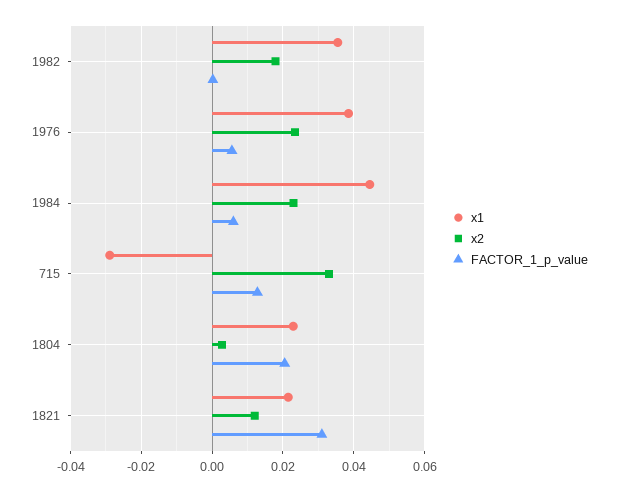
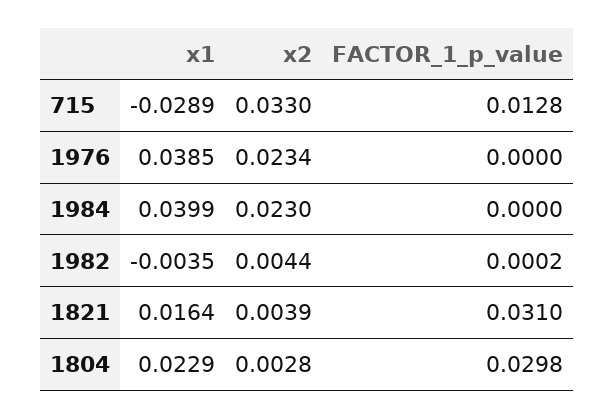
  {
    "x1": {
-     "1982": 0.036,
+     "1982": -0.0035,
      "1976": 0.0385,
-     "1984": 0.044,
+     "1984": 0.0399,
      "715": -0.0289,
      "1804": 0.0229,
-     "1821": 0.022
+     "1821": 0.0164
    },
    "x2": {
-     "1982": 0.018,
+     "1982": 0.0044,
      "1976": 0.0234,
      "1984": 0.023,
      "715": 0.033,
      "1804": 0.0028,
-     "1821": 0.012
+     "1821": 0.0039
    },
    "FACTOR_1_p_value": {
      "1982": 0.0002,
-     "1976": 0.006,
+     "1976": 0,
-     "1984": 0.006,
+     "1984": 0,
      "715": 0.0128,
-     "1804": 0.02,
+     "1804": 0.0298,
      "1821": 0.031
    }
  }

